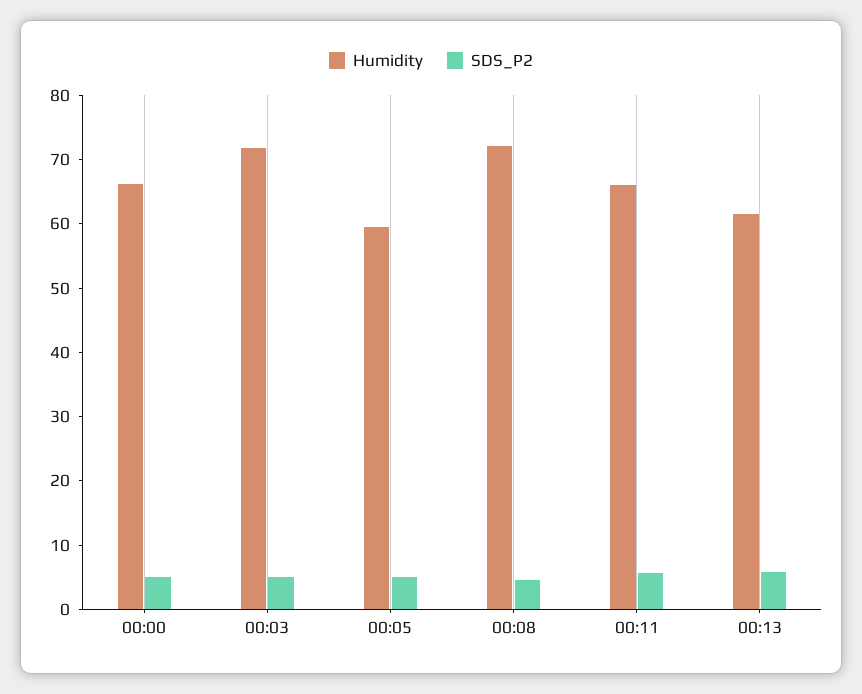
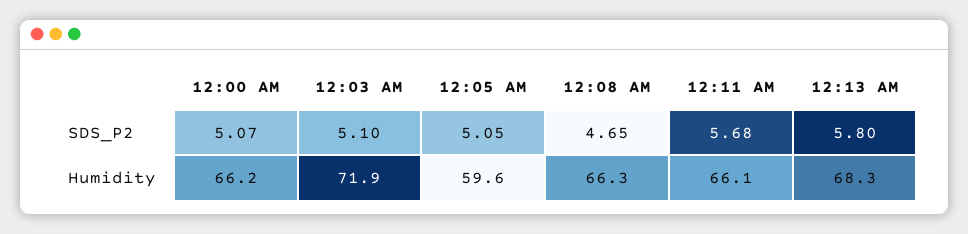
  {
    "Humidity": {
      "00:00": 66.2,
      "00:03": 71.9,
      "00:05": 59.6,
-     "00:08": 72,
+     "00:08": 66.3,
      "00:11": 66.1,
-     "00:13": 62
+     "00:13": 68.3
    },
    "SDS_P2": {
      "00:00": 5.07,
      "00:03": 5.1,
      "00:05": 5.05,
      "00:08": 4.65,
      "00:11": 5.68,
      "00:13": 5.8
    }
  }

